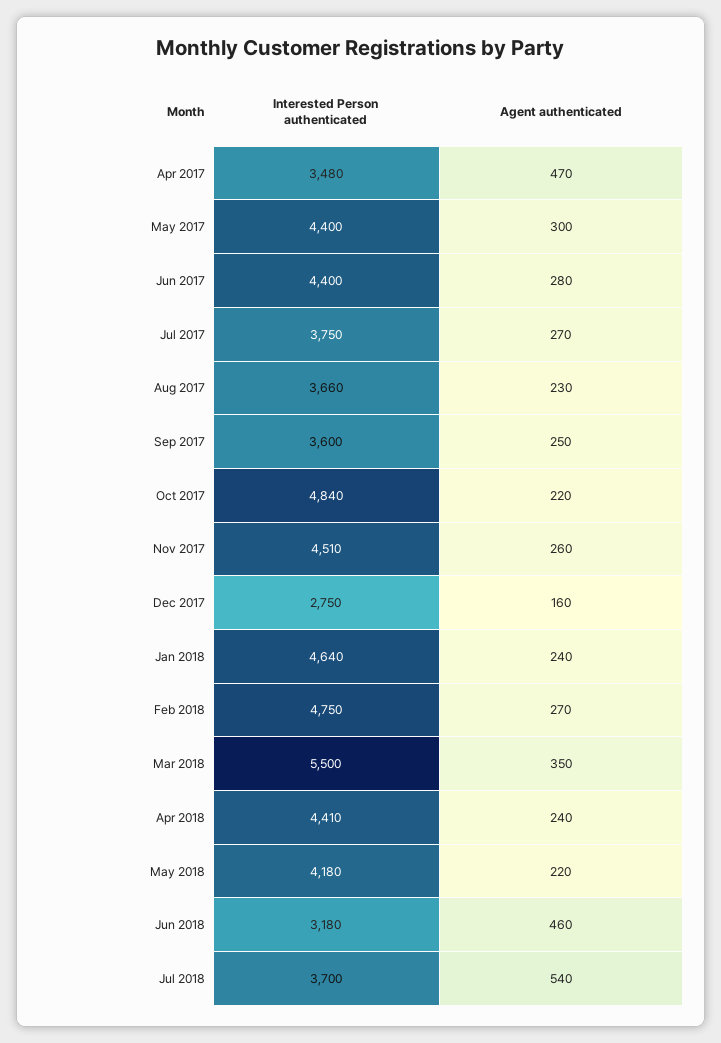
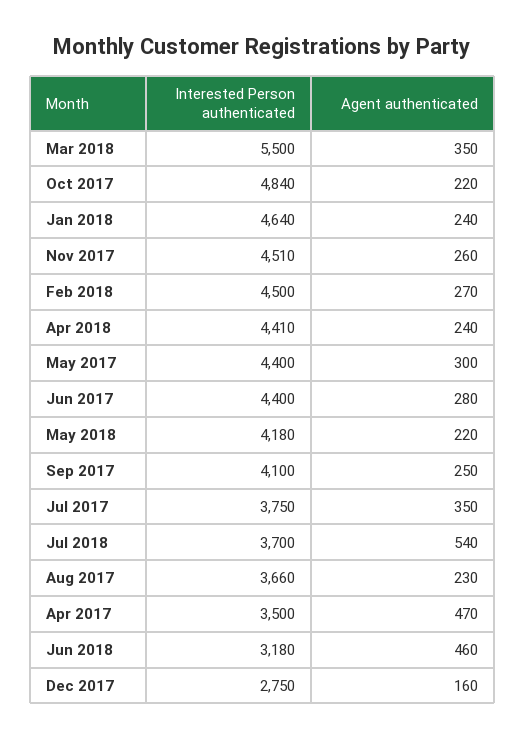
  {
    "Interested Person authenticated": {
-     "Apr 2017": 3480,
+     "Apr 2017": 3500,
      "May 2017": 4400,
      "Jun 2017": 4400,
      "Jul 2017": 3750,
      "Aug 2017": 3660,
-     "Sep 2017": 3600,
+     "Sep 2017": 4100,
      "Oct 2017": 4840,
      "Nov 2017": 4510,
      "Dec 2017": 2750,
      "Jan 2018": 4640,
-     "Feb 2018": 4750,
+     "Feb 2018": 4500,
      "Mar 2018": 5500,
      "Apr 2018": 4410,
      "May 2018": 4180,
      "Jun 2018": 3180,
      "Jul 2018": 3700
    },
    "Agent authenticated": {
      "Apr 2017": 470,
      "May 2017": 300,
      "Jun 2017": 280,
-     "Jul 2017": 270,
+     "Jul 2017": 350,
      "Aug 2017": 230,
      "Sep 2017": 250,
      "Oct 2017": 220,
      "Nov 2017": 260,
      "Dec 2017": 160,
      "Jan 2018": 240,
      "Feb 2018": 270,
      "Mar 2018": 350,
      "Apr 2018": 240,
      "May 2018": 220,
      "Jun 2018": 460,
      "Jul 2018": 540
    }
  }

